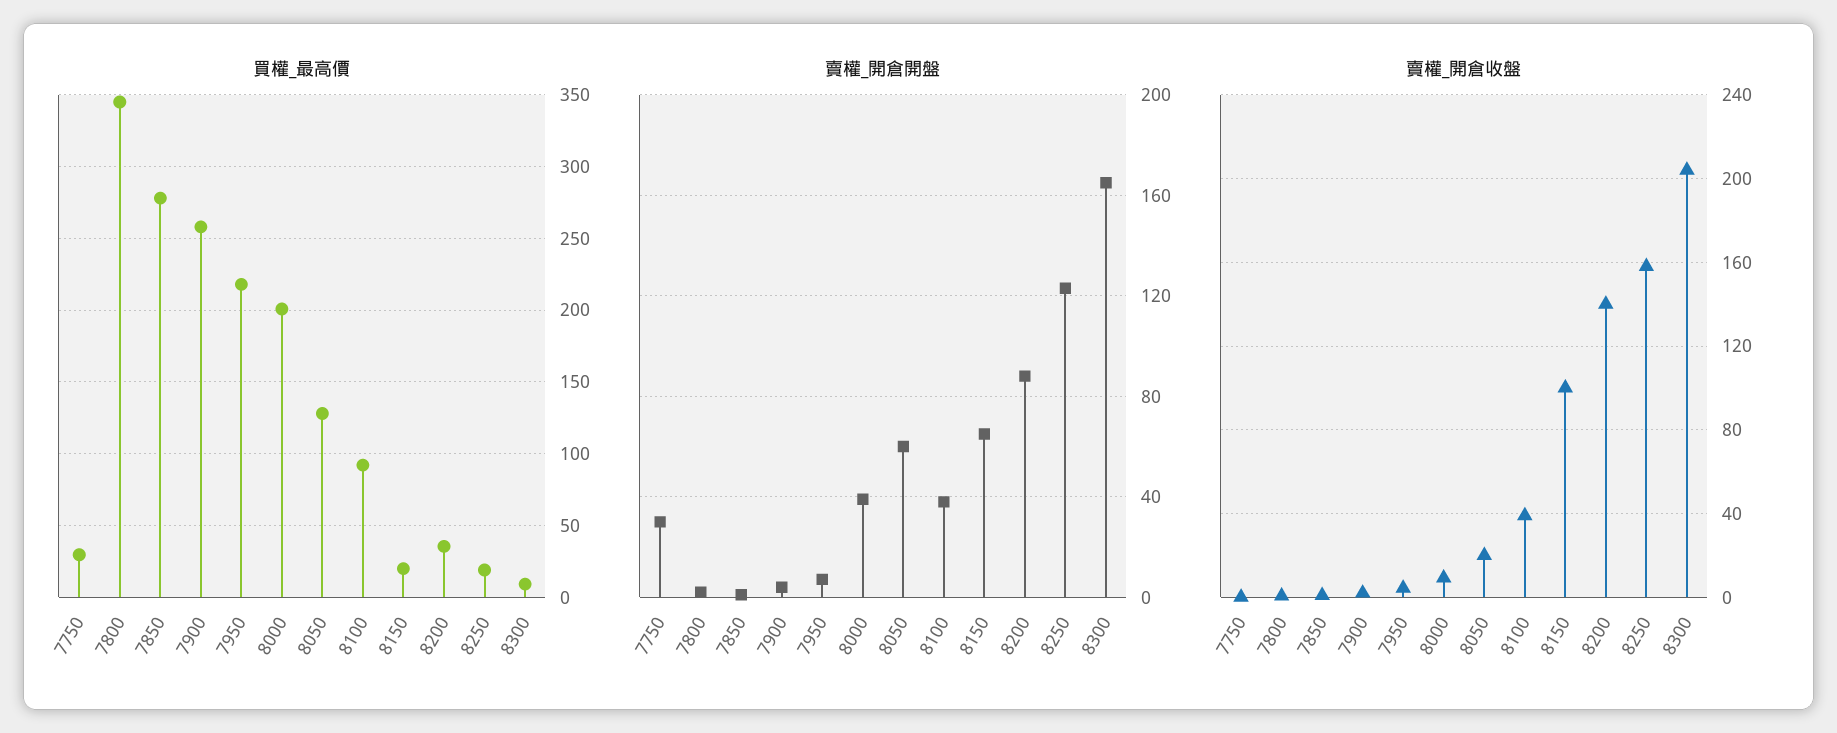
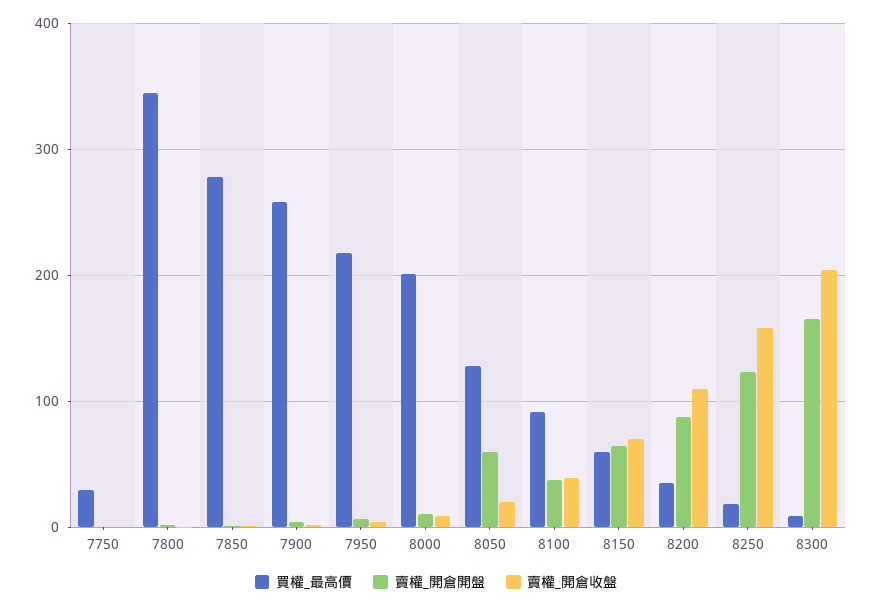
  {
    "買權_最高價": {
      "7750": 30,
      "7800": 345,
      "7850": 280,
      "7900": 260,
      "7950": 220,
      "8000": 200,
      "8050": 130,
      "8100": 90,
-     "8150": 20,
+     "8150": 60,
      "8200": 35,
      "8250": 20,
      "8300": 10
    },
    "賣權_開倉開盤": {
-     "7750": 30,
+     "7750": 0,
      "7800": 0,
      "7850": 0,
      "7900": 5,
      "7950": 5,
-     "8000": 40,
+     "8000": 10,
      "8050": 60,
      "8100": 40,
      "8150": 65,
      "8200": 90,
      "8250": 125,
      "8300": 165
    },
    "賣權_開倉收盤": {
      "7750": 0,
      "7800": 0,
      "7850": 0,
      "7900": 0,
      "7950": 5,
      "8000": 10,
      "8050": 20,
      "8100": 40,
-     "8150": 100,
+     "8150": 70,
-     "8200": 140,
+     "8200": 110,
      "8250": 160,
      "8300": 205
    }
  }

